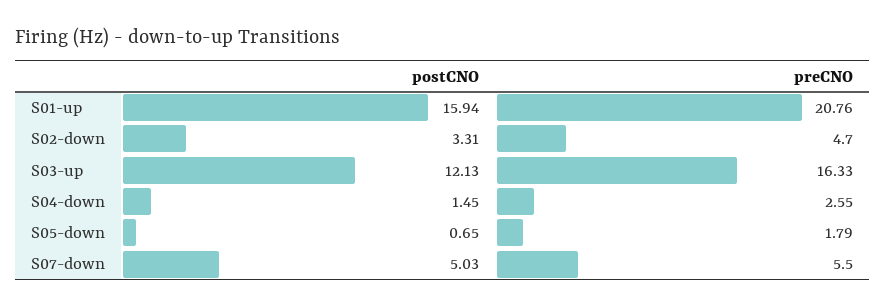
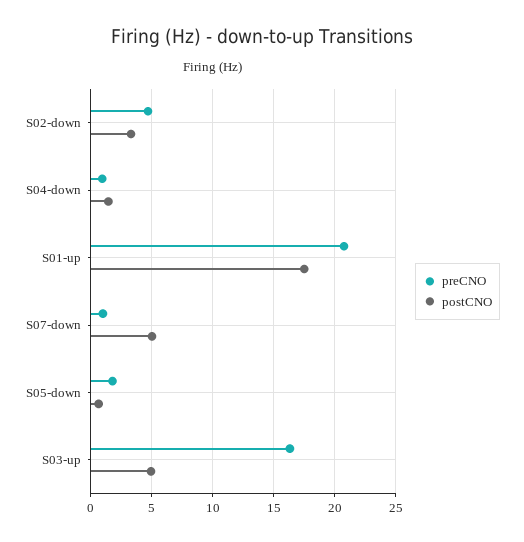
  {
    "postCNO": {
-     "S01-up": 15.94,
+     "S01-up": 17.5,
      "S02-down": 3.31,
-     "S03-up": 12.13,
+     "S03-up": 5,
      "S04-down": 1.45,
      "S05-down": 0.65,
      "S07-down": 5.03
    },
    "preCNO": {
      "S01-up": 20.76,
      "S02-down": 4.7,
      "S03-up": 16.33,
-     "S04-down": 2.55,
+     "S04-down": 1,
      "S05-down": 1.79,
-     "S07-down": 5.5
+     "S07-down": 1
    }
  }

